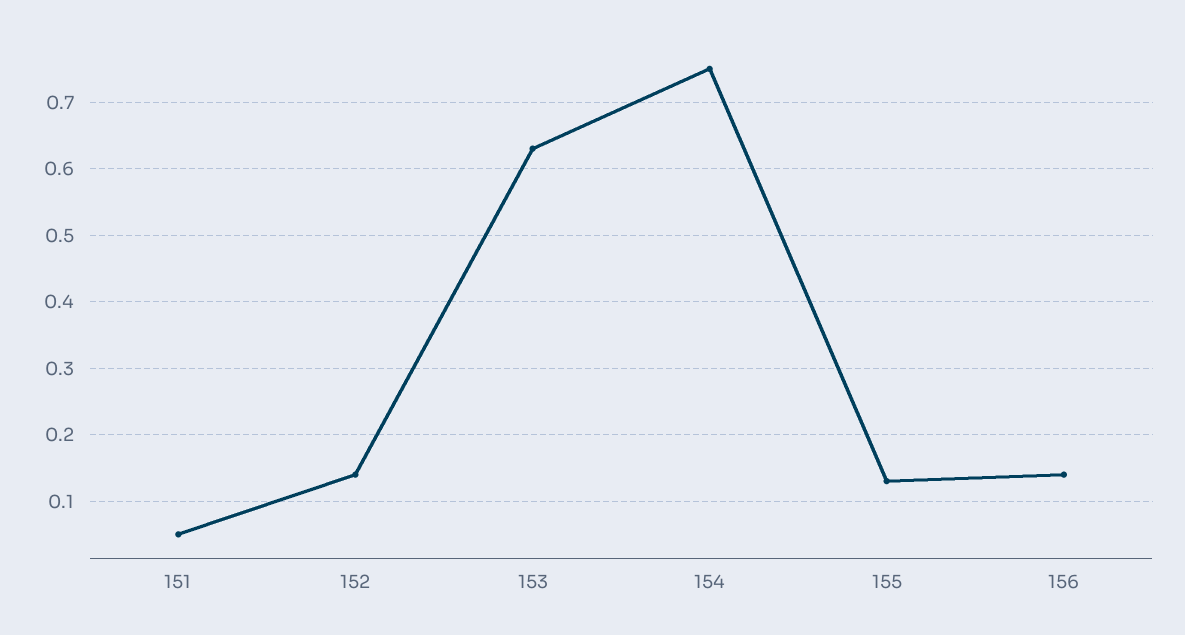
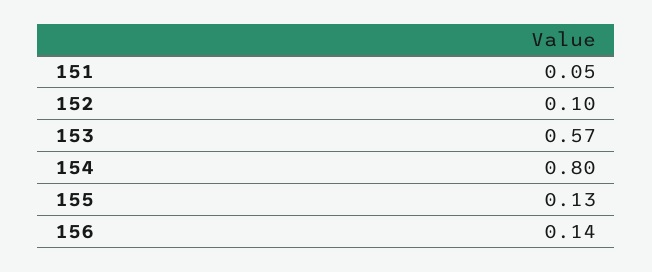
  {
    "151": 0.05,
-   "152": 0.14,
+   "152": 0.1,
-   "153": 0.63,
+   "153": 0.57,
-   "154": 0.75,
+   "154": 0.8,
    "155": 0.13,
    "156": 0.14
  }

